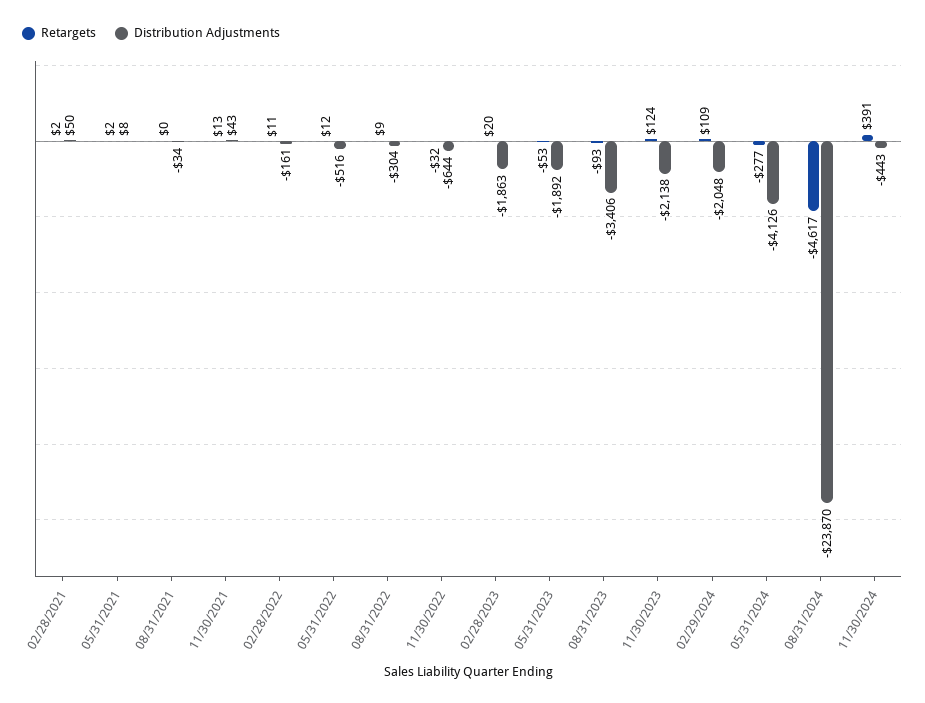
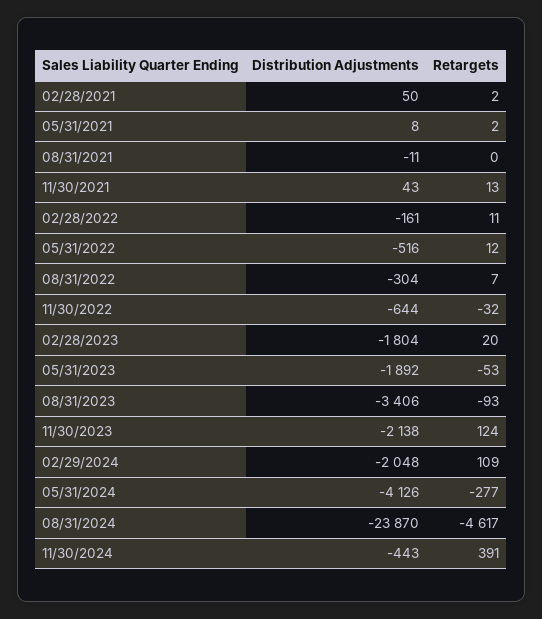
  {
    "Retargets": {
      "02/28/2021": 2,
      "05/31/2021": 2,
      "08/31/2021": 0,
      "11/30/2021": 13,
      "02/28/2022": 11,
      "05/31/2022": 12,
-     "08/31/2022": 9,
+     "08/31/2022": 7,
      "11/30/2022": -32,
      "02/28/2023": 20,
      "05/31/2023": -53,
      "08/31/2023": -93,
      "11/30/2023": 124,
      "02/29/2024": 109,
      "05/31/2024": -277,
      "08/31/2024": -4617,
      "11/30/2024": 391
    },
    "Distribution Adjustments": {
      "02/28/2021": 50,
      "05/31/2021": 8,
-     "08/31/2021": -34,
+     "08/31/2021": -11,
      "11/30/2021": 43,
      "02/28/2022": -161,
      "05/31/2022": -516,
      "08/31/2022": -304,
      "11/30/2022": -644,
-     "02/28/2023": -1863,
+     "02/28/2023": -1804,
      "05/31/2023": -1892,
      "08/31/2023": -3406,
      "11/30/2023": -2138,
      "02/29/2024": -2048,
      "05/31/2024": -4126,
      "08/31/2024": -23870,
      "11/30/2024": -443
    }
  }

